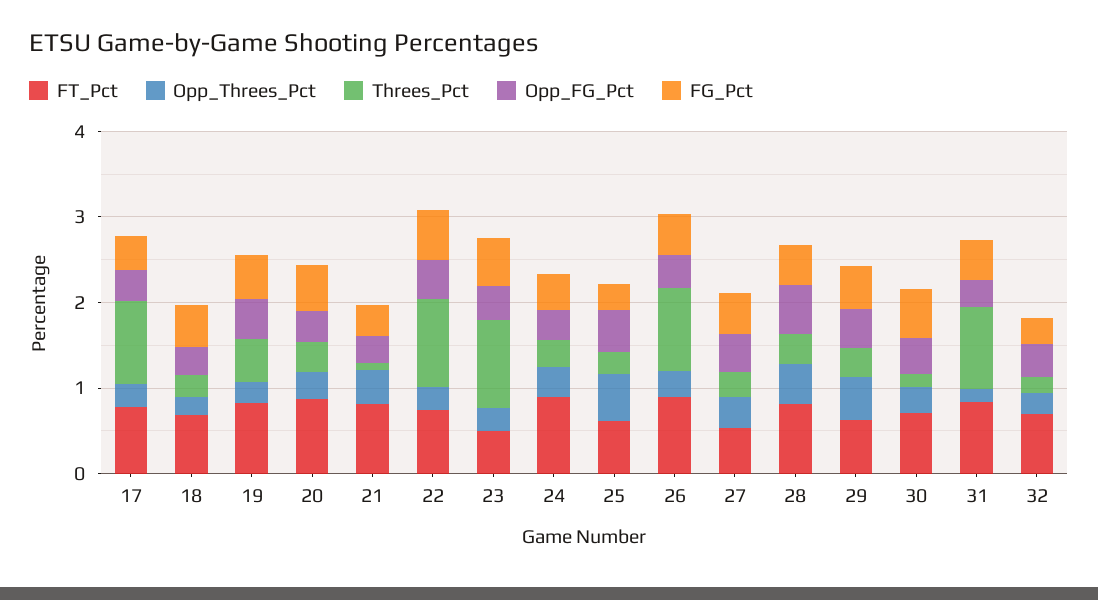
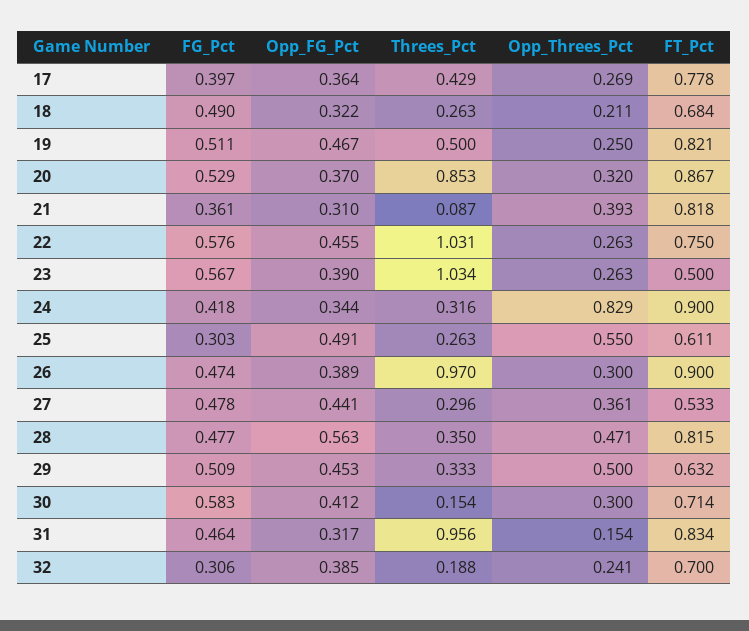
  {
    "FT_Pct": {
      "17": 0.778,
      "18": 0.684,
      "19": 0.821,
      "20": 0.867,
      "21": 0.818,
      "22": 0.75,
      "23": 0.5,
      "24": 0.9,
      "25": 0.611,
      "26": 0.9,
      "27": 0.533,
      "28": 0.815,
      "29": 0.632,
      "30": 0.714,
      "31": 0.834,
      "32": 0.7
    },
    "Opp_Threes_Pct": {
      "17": 0.269,
      "18": 0.211,
      "19": 0.25,
      "20": 0.32,
      "21": 0.393,
      "22": 0.263,
      "23": 0.263,
-     "24": 0.4,
+     "24": 0.829,
      "25": 0.55,
      "26": 0.3,
      "27": 0.361,
      "28": 0.471,
      "29": 0.5,
      "30": 0.3,
      "31": 0.154,
      "32": 0.241
    },
    "Threes_Pct": {
-     "17": 1,
+     "17": 0.429,
      "18": 0.263,
      "19": 0.5,
-     "20": 0.4,
+     "20": 0.853,
      "21": 0.087,
      "22": 1.031,
      "23": 1.034,
      "24": 0.316,
      "25": 0.263,
      "26": 0.97,
      "27": 0.296,
      "28": 0.35,
      "29": 0.333,
      "30": 0.154,
      "31": 0.956,
      "32": 0.188
    },
    "Opp_FG_Pct": {
      "17": 0.364,
      "18": 0.322,
      "19": 0.467,
      "20": 0.37,
      "21": 0.31,
      "22": 0.455,
      "23": 0.39,
      "24": 0.344,
      "25": 0.491,
      "26": 0.389,
      "27": 0.441,
      "28": 0.563,
      "29": 0.453,
      "30": 0.412,
      "31": 0.317,
      "32": 0.385
    },
    "FG_Pct": {
      "17": 0.397,
      "18": 0.49,
      "19": 0.511,
      "20": 0.529,
      "21": 0.361,
      "22": 0.576,
      "23": 0.567,
      "24": 0.418,
      "25": 0.303,
      "26": 0.474,
      "27": 0.478,
      "28": 0.477,
      "29": 0.509,
      "30": 0.583,
      "31": 0.464,
      "32": 0.306
    }
  }

